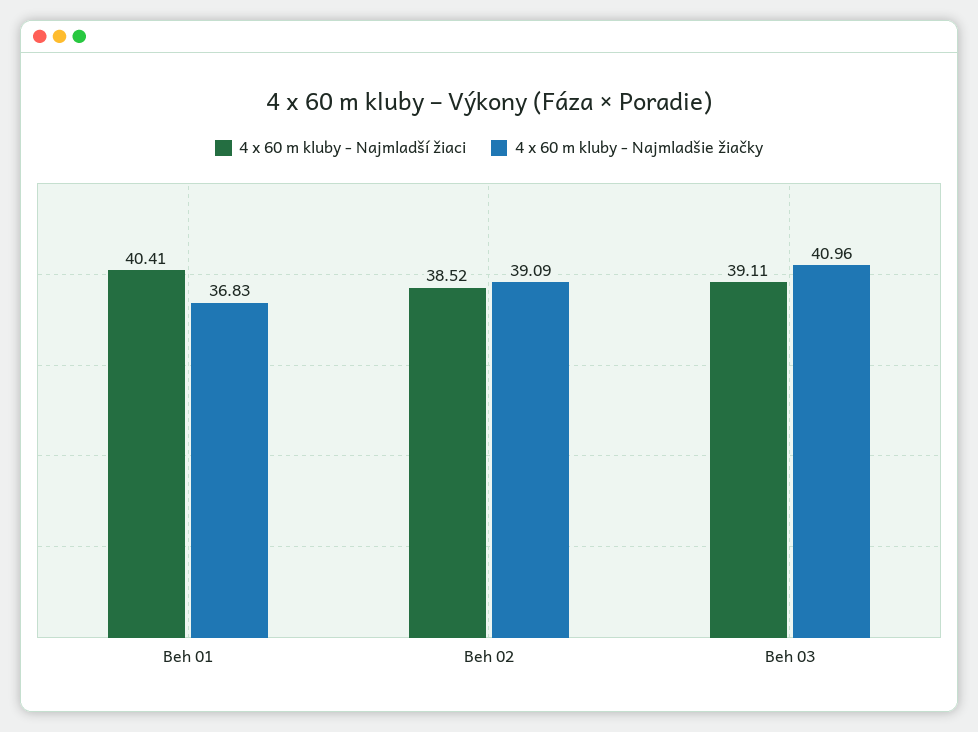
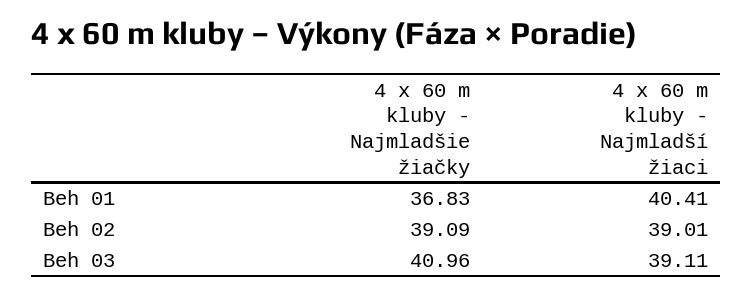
  {
    "4 x 60 m kluby - Najmladší žiaci": {
      "Beh 01": 40.41,
-     "Beh 02": 38.52,
+     "Beh 02": 39.01,
      "Beh 03": 39.11
    },
    "4 x 60 m kluby - Najmladšie žiačky": {
      "Beh 01": 36.83,
      "Beh 02": 39.09,
      "Beh 03": 40.96
    }
  }

